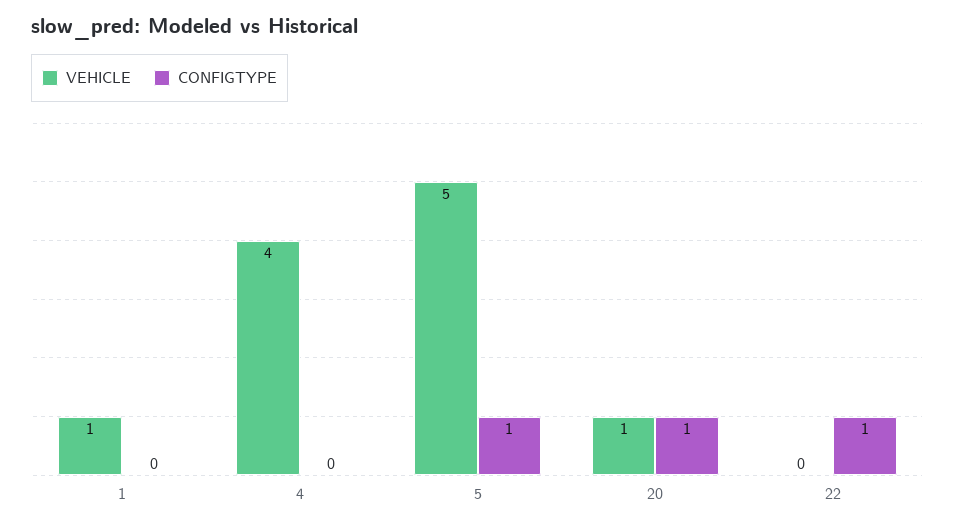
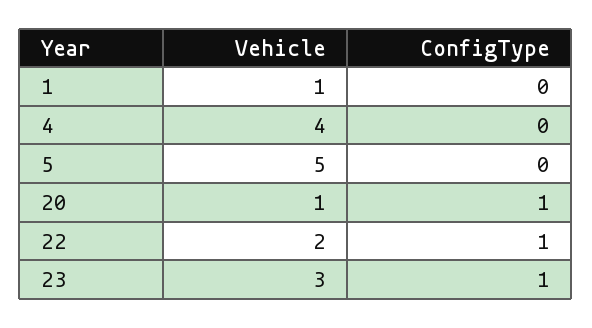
  {
    "VEHICLE": {
      "1": 1,
      "4": 4,
      "5": 5,
      "20": 1,
-     "22": 0
+     "22": 2,
+     "23": 3
    },
    "CONFIGTYPE": {
      "1": 0,
      "4": 0,
-     "5": 1,
+     "5": 0,
      "20": 1,
-     "22": 1
+     "22": 1,
+     "23": 1
    }
  }

